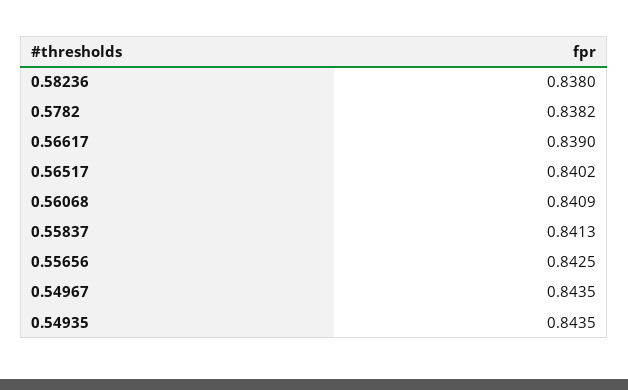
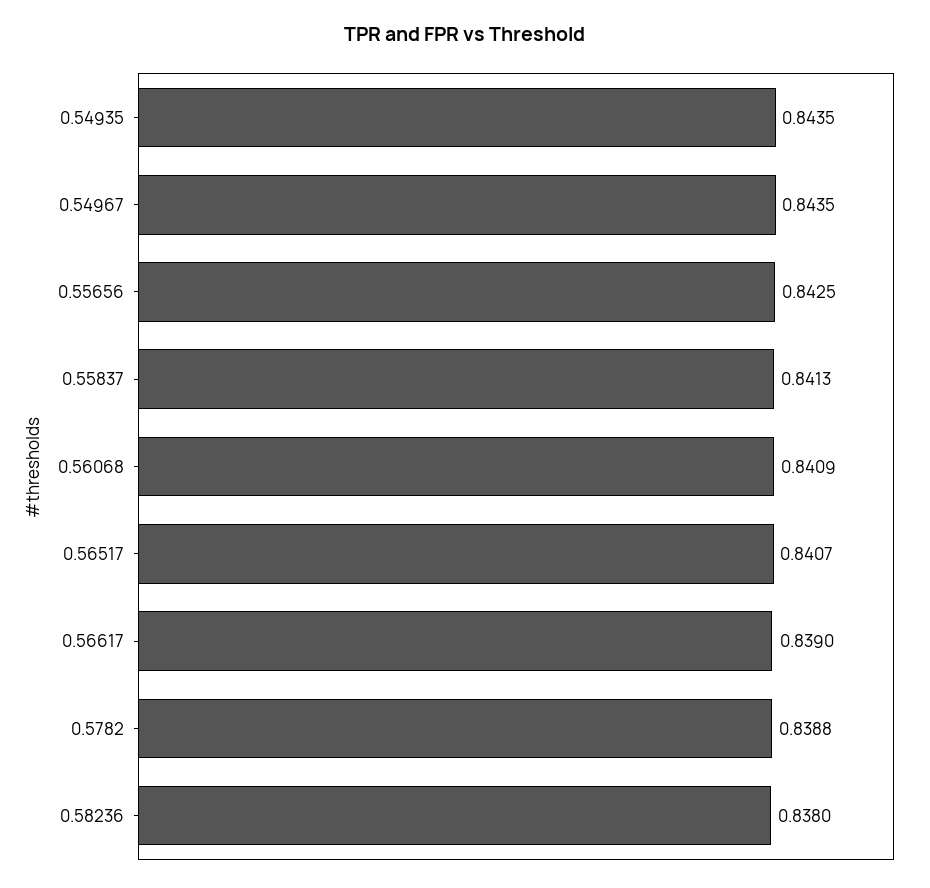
  {
    "0.58236": 0.838,
-   "0.5782": 0.8382,
+   "0.5782": 0.8388,
    "0.56617": 0.839,
-   "0.56517": 0.8402,
+   "0.56517": 0.8407,
    "0.56068": 0.8409,
    "0.55837": 0.8413,
    "0.55656": 0.8425,
    "0.54967": 0.8435,
    "0.54935": 0.8435
  }

